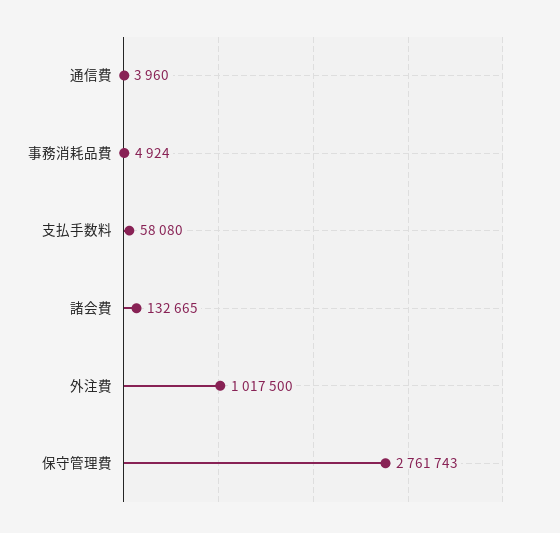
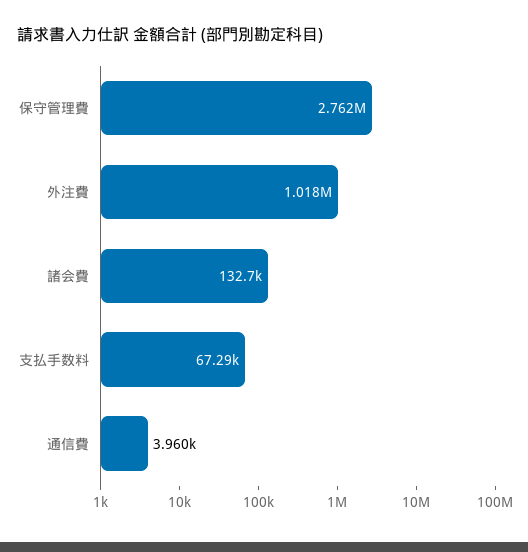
  {
    "通信費": 3960,
-   "事務消耗品費": 4924,
-   "支払手数料": 58080,
+   "支払手数料": 67290,
    "諸会費": 132665,
    "外注費": 1017500,
    "保守管理費": 2761743
  }

